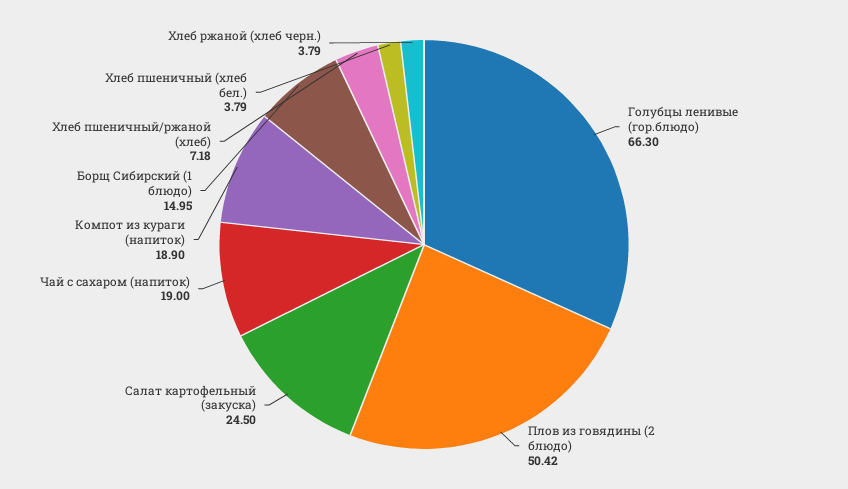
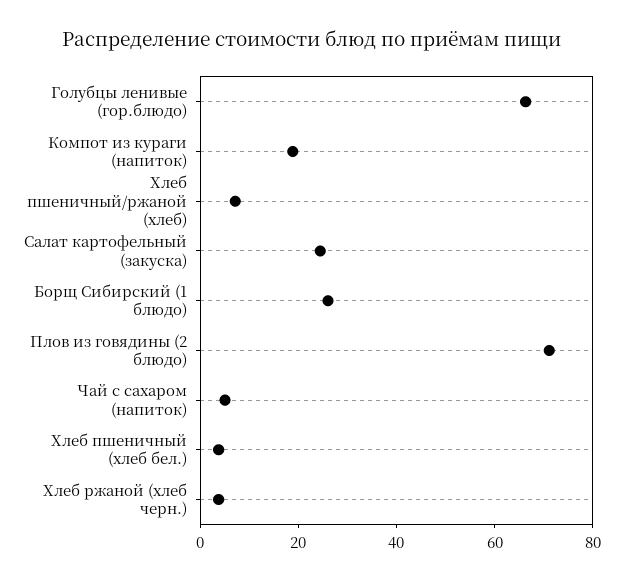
  {
    "Голубцы ленивые (гор.блюдо)": 66.3,
-   "Плов из говядины (2 блюдо)": 50.42,
+   "Плов из говядины (2 блюдо)": 70,
    "Салат картофельный (закуска)": 24.5,
-   "Чай с сахаром (напиток)": 19,
+   "Чай с сахаром (напиток)": 5,
    "Компот из кураги (напиток)": 18.9,
-   "Борщ Сибирский (1 блюдо)": 14.95,
+   "Борщ Сибирский (1 блюдо)": 25,
    "Хлеб пшеничный/ржаной (хлеб)": 7.18,
    "Хлеб пшеничный (хлеб бел.)": 3.79,
    "Хлеб ржаной (хлеб черн.)": 3.79
  }

